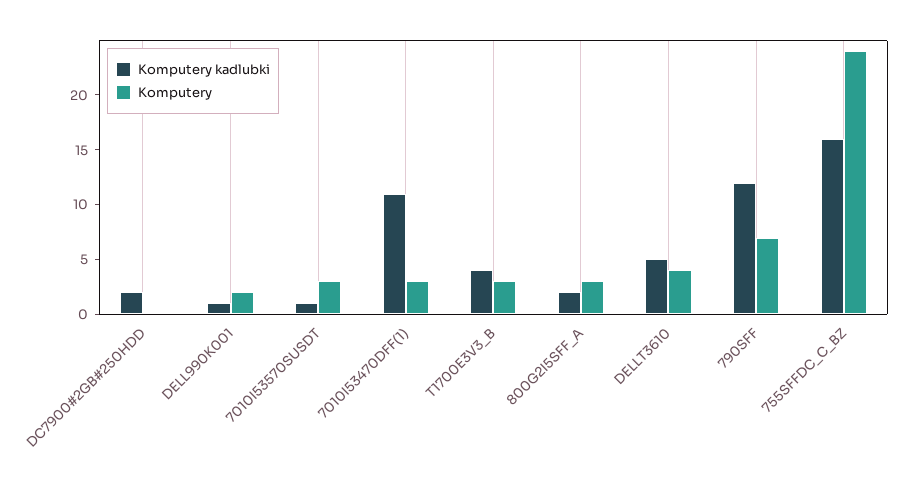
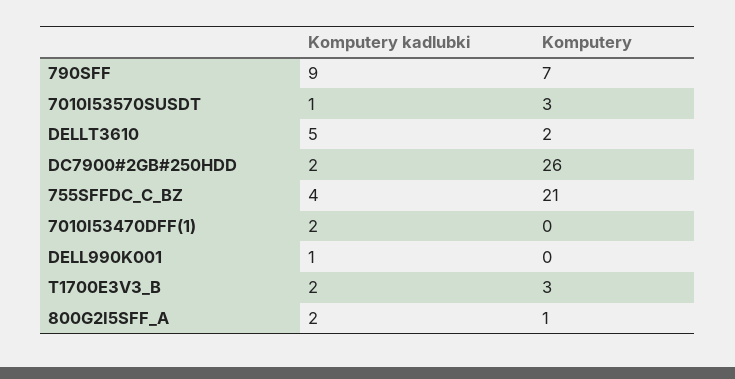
  {
    "Komputery kadlubki": {
      "DC7900#2GB#250HDD": 2,
      "DELL990K001": 1,
      "7010I53570SUSDT": 1,
-     "7010I53470DFF(1)": 11,
+     "7010I53470DFF(1)": 2,
-     "T1700E3V3_B": 4,
+     "T1700E3V3_B": 2,
      "800G2I5SFF_A": 2,
      "DELLT3610": 5,
-     "790SFF": 12,
+     "790SFF": 9,
-     "755SFFDC_C_BZ": 16
+     "755SFFDC_C_BZ": 4
    },
    "Komputery": {
-     "DC7900#2GB#250HDD": 0,
+     "DC7900#2GB#250HDD": 26,
-     "DELL990K001": 2,
+     "DELL990K001": 0,
      "7010I53570SUSDT": 3,
-     "7010I53470DFF(1)": 3,
+     "7010I53470DFF(1)": 0,
      "T1700E3V3_B": 3,
-     "800G2I5SFF_A": 3,
+     "800G2I5SFF_A": 1,
-     "DELLT3610": 4,
+     "DELLT3610": 2,
      "790SFF": 7,
-     "755SFFDC_C_BZ": 24
+     "755SFFDC_C_BZ": 21
    }
  }

